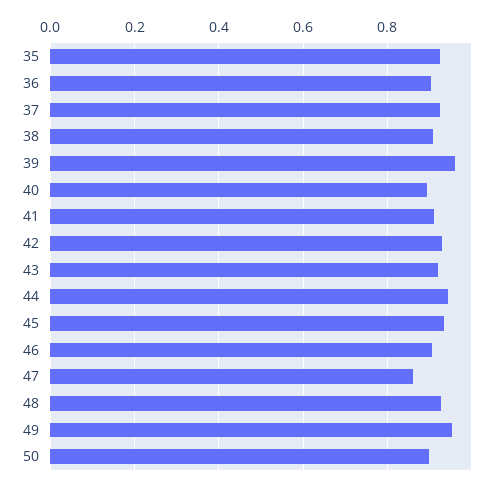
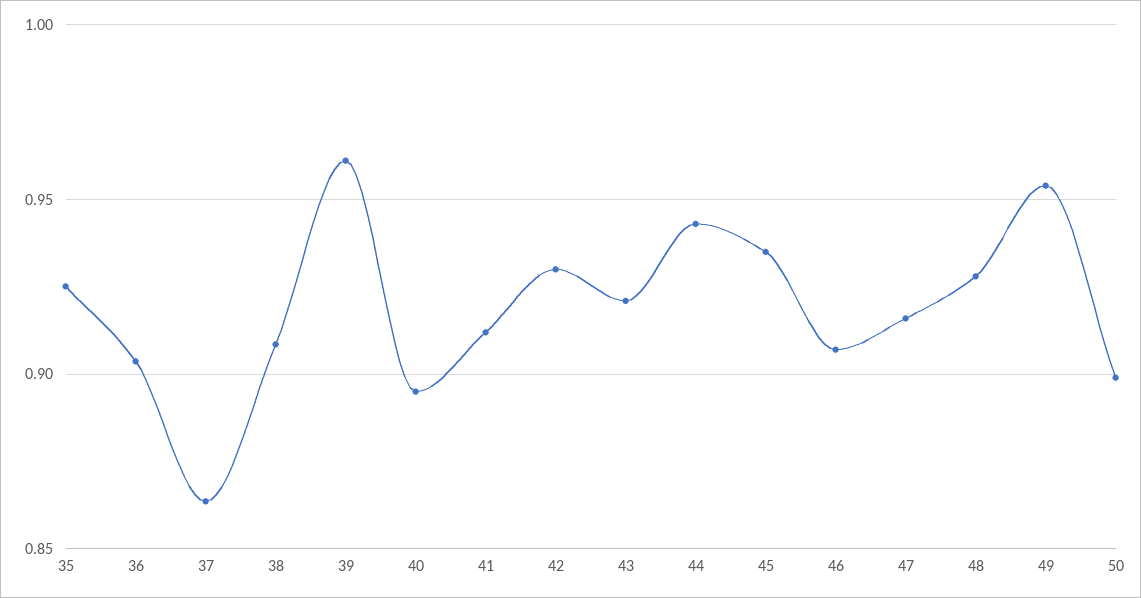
  {
    "35": 0.925,
    "36": 0.905,
-   "37": 0.92,
+   "37": 0.865,
    "38": 0.91,
    "39": 0.96,
    "40": 0.895,
    "41": 0.91,
    "42": 0.93,
    "43": 0.92,
    "44": 0.945,
    "45": 0.935,
    "46": 0.905,
-   "47": 0.86,
+   "47": 0.915,
    "48": 0.93,
    "49": 0.955,
    "50": 0.9
  }

